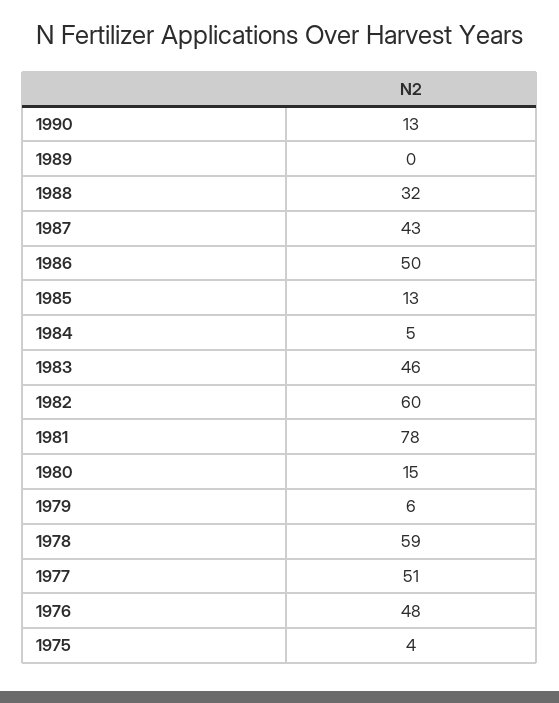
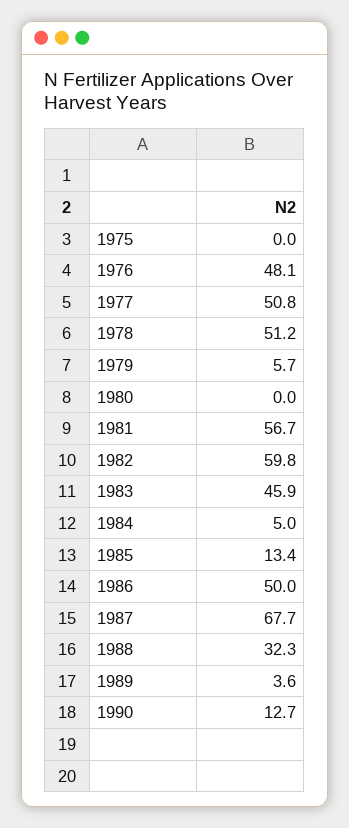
  {
    "1990": 12.7,
-   "1989": 0,
+   "1989": 3.6,
    "1988": 32.3,
-   "1987": 43,
+   "1987": 67.7,
    "1986": 50,
    "1985": 13.4,
    "1984": 5,
    "1983": 45.9,
    "1982": 59.8,
-   "1981": 78,
+   "1981": 56.7,
-   "1980": 15,
+   "1980": 0,
    "1979": 5.7,
-   "1978": 59,
+   "1978": 51.2,
    "1977": 50.8,
    "1976": 48.1,
-   "1975": 4
+   "1975": 0
  }

